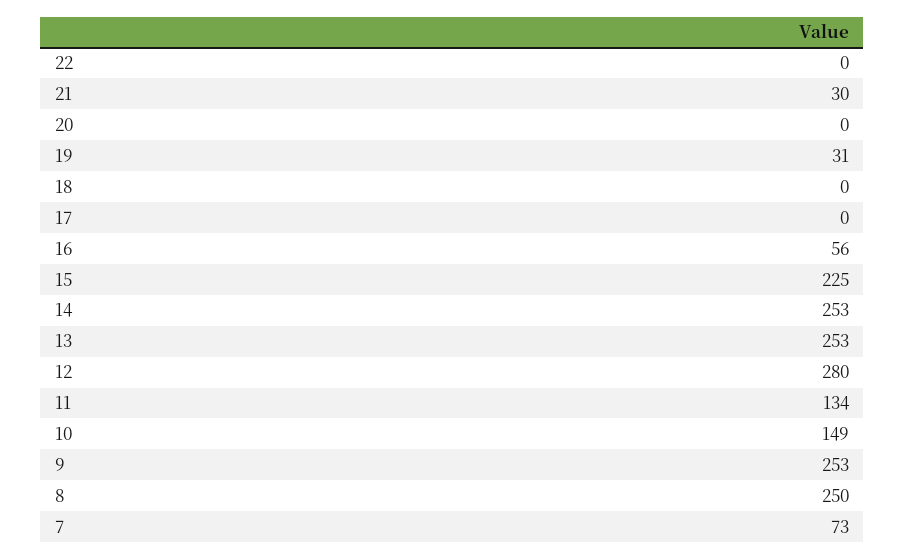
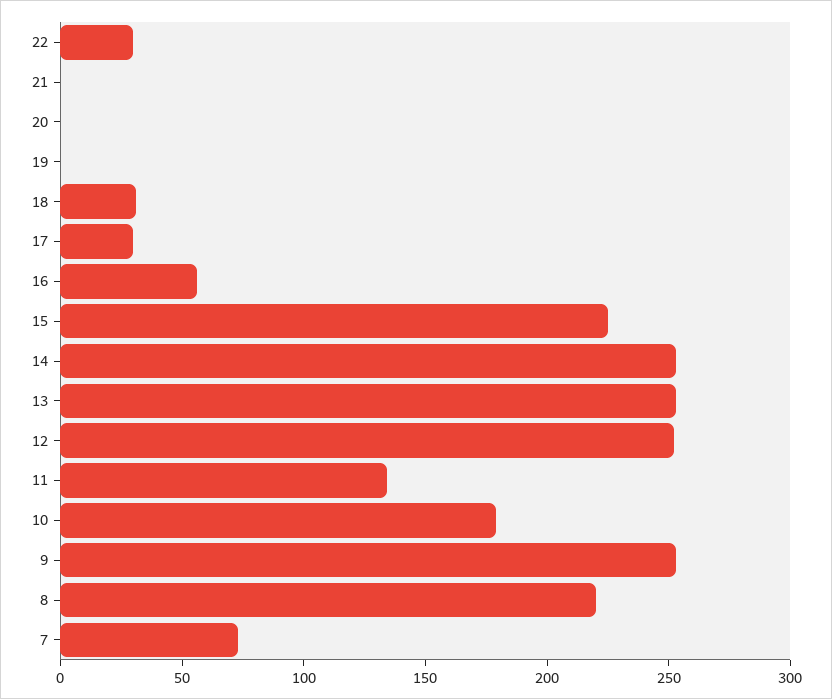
  {
-   "22": 0,
+   "22": 30,
-   "21": 30,
+   "21": 0,
    "20": 0,
-   "19": 31,
+   "19": 0,
-   "18": 0,
+   "18": 30,
-   "17": 0,
+   "17": 30,
    "16": 56,
    "15": 225,
    "14": 253,
    "13": 253,
-   "12": 280,
+   "12": 250,
    "11": 134,
-   "10": 149,
+   "10": 180,
    "9": 253,
-   "8": 250,
+   "8": 220,
    "7": 73
  }

